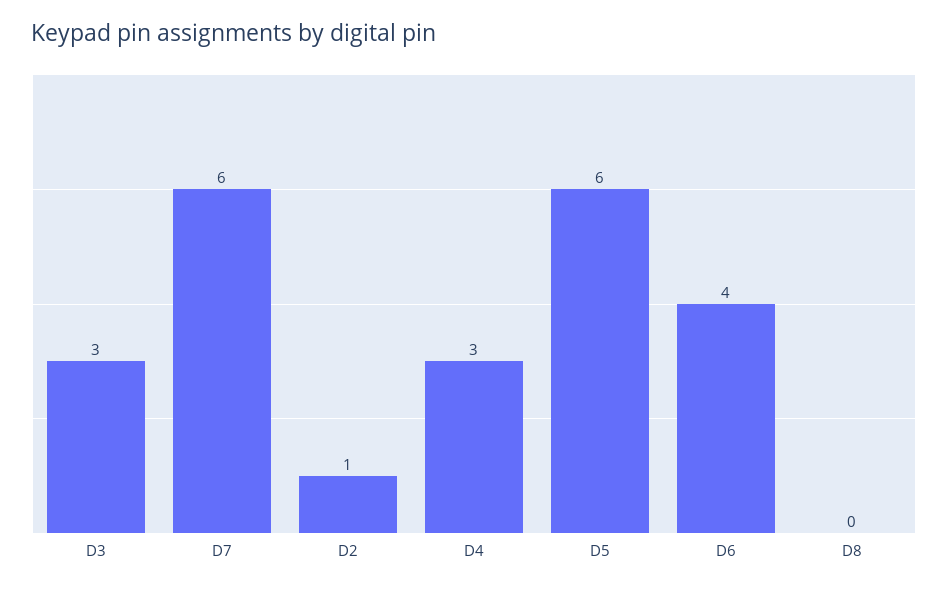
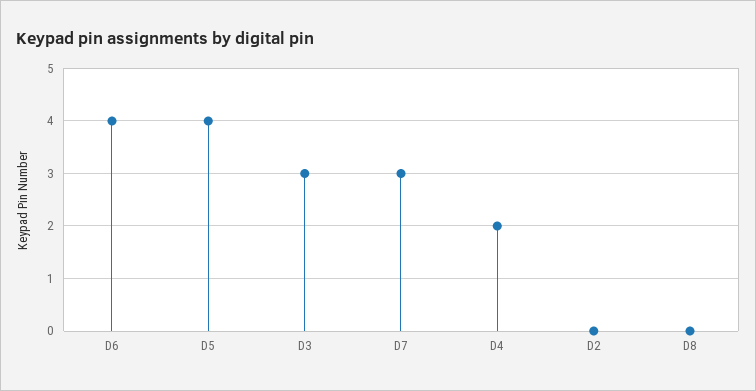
  {
    "D3": 3,
-   "D7": 6,
+   "D7": 3,
-   "D2": 1,
+   "D2": 0,
-   "D4": 3,
+   "D4": 2,
-   "D5": 6,
+   "D5": 4,
    "D6": 4,
    "D8": 0
  }

